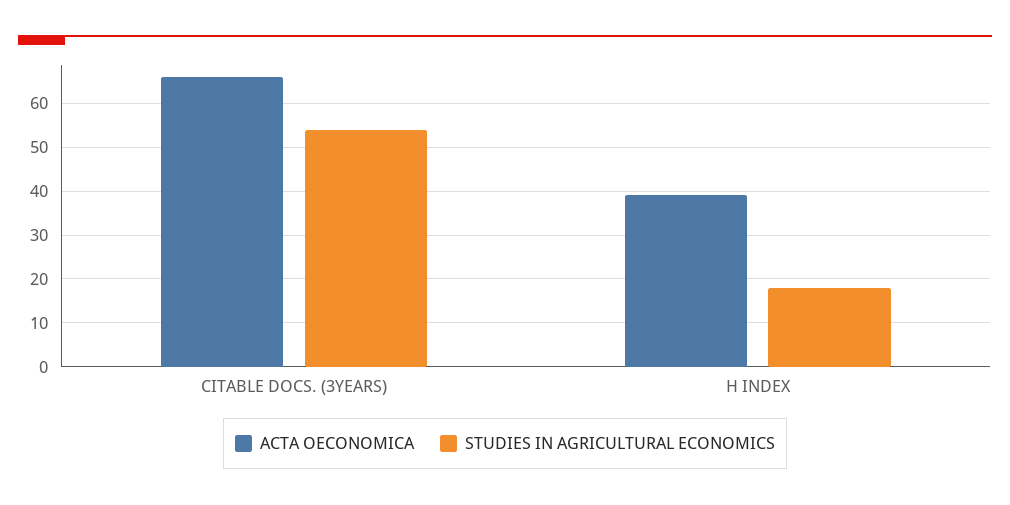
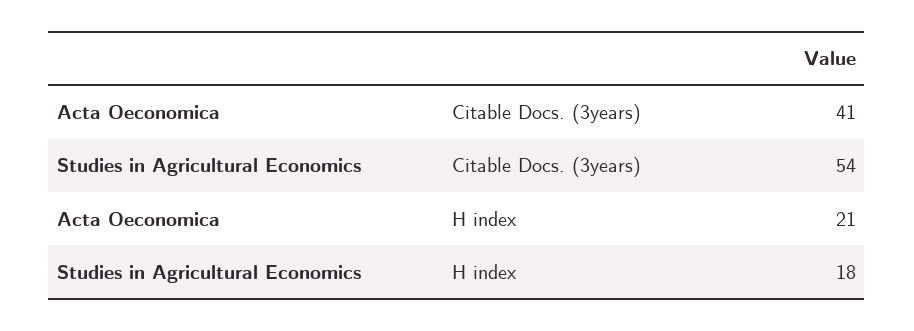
  {
    "ACTA OECONOMICA": {
-     "CITABLE DOCS. (3YEARS)": 65,
+     "CITABLE DOCS. (3YEARS)": 41,
-     "H INDEX": 40
+     "H INDEX": 21
    },
    "STUDIES IN AGRICULTURAL ECONOMICS": {
      "CITABLE DOCS. (3YEARS)": 54,
      "H INDEX": 18
    }
  }

